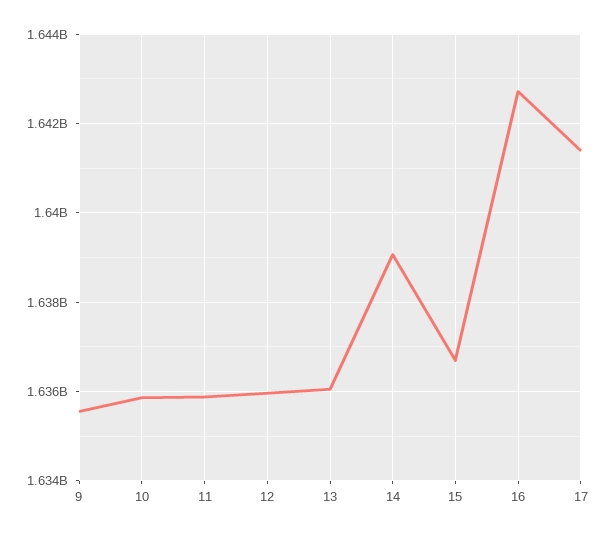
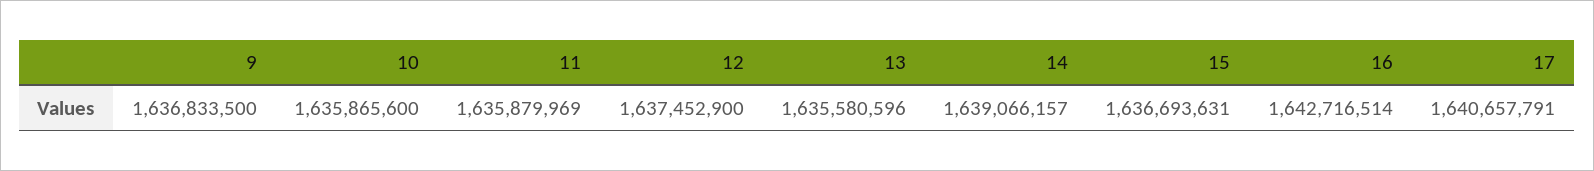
  {
-   "9": 1635600000,
+   "9": 1636833500,
    "10": 1635865600,
    "11": 1635879969,
-   "12": 1636000000,
+   "12": 1637452900,
-   "13": 1636000000,
+   "13": 1635580596,
    "14": 1639066157,
    "15": 1636693631,
    "16": 1642716514,
-   "17": 1641400000
+   "17": 1640657791
  }

